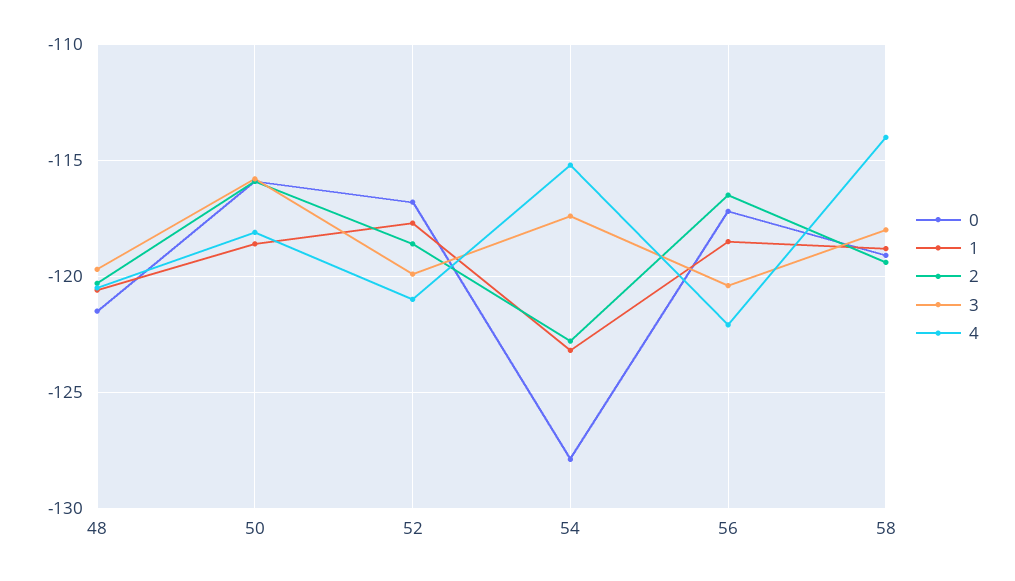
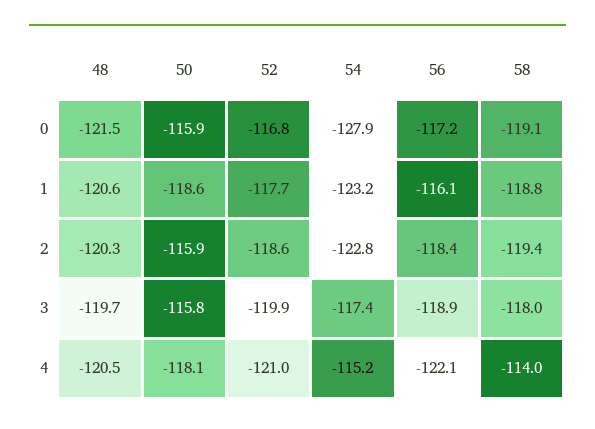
  {
    "0": {
      "48": -121.5,
      "50": -115.9,
      "52": -116.8,
      "54": -127.9,
      "56": -117.2,
      "58": -119.1
    },
    "1": {
      "48": -120.6,
      "50": -118.6,
      "52": -117.7,
      "54": -123.2,
-     "56": -118.5,
+     "56": -116.1,
      "58": -118.8
    },
    "2": {
      "48": -120.3,
      "50": -115.9,
      "52": -118.6,
      "54": -122.8,
-     "56": -116.5,
+     "56": -118.4,
      "58": -119.4
    },
    "3": {
      "48": -119.7,
      "50": -115.8,
      "52": -119.9,
      "54": -117.4,
-     "56": -120.5,
+     "56": -118.9,
      "58": -118
    },
    "4": {
      "48": -120.5,
      "50": -118.1,
      "52": -121,
      "54": -115.2,
      "56": -122.1,
      "58": -114
    }
  }

